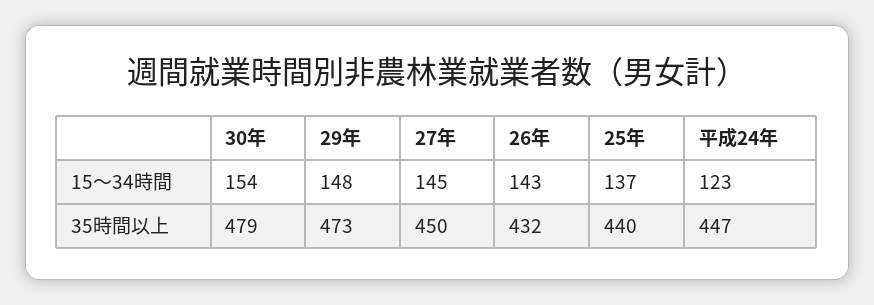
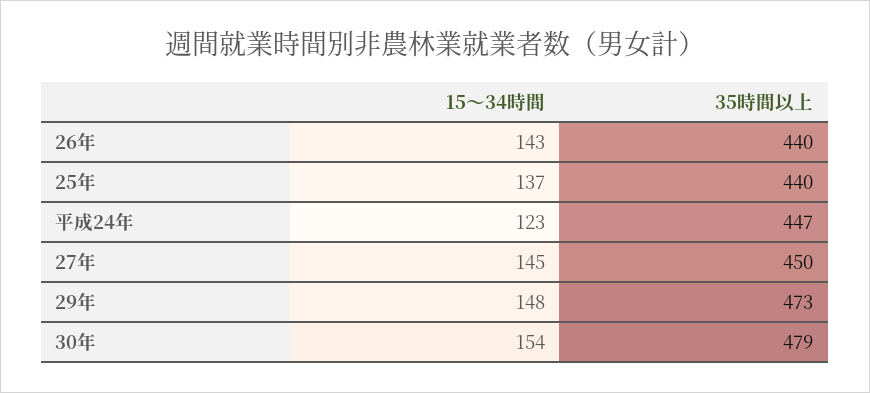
  {
    "30年": {
      "15～34時間": 154,
      "35時間以上": 479
    },
    "29年": {
      "15～34時間": 148,
      "35時間以上": 473
    },
    "27年": {
      "15～34時間": 145,
      "35時間以上": 450
    },
    "26年": {
      "15～34時間": 143,
-     "35時間以上": 432
+     "35時間以上": 440
    },
    "25年": {
      "15～34時間": 137,
      "35時間以上": 440
    },
    "平成24年": {
      "15～34時間": 123,
      "35時間以上": 447
    }
  }

